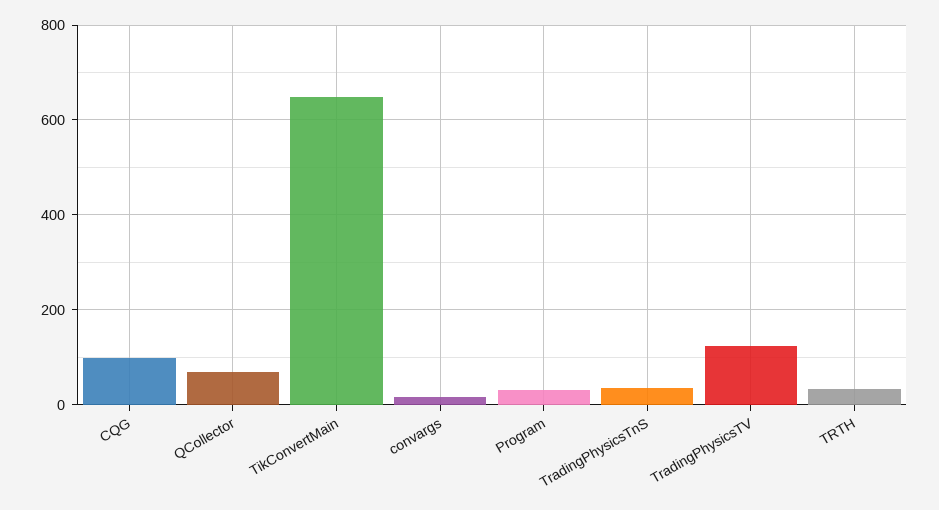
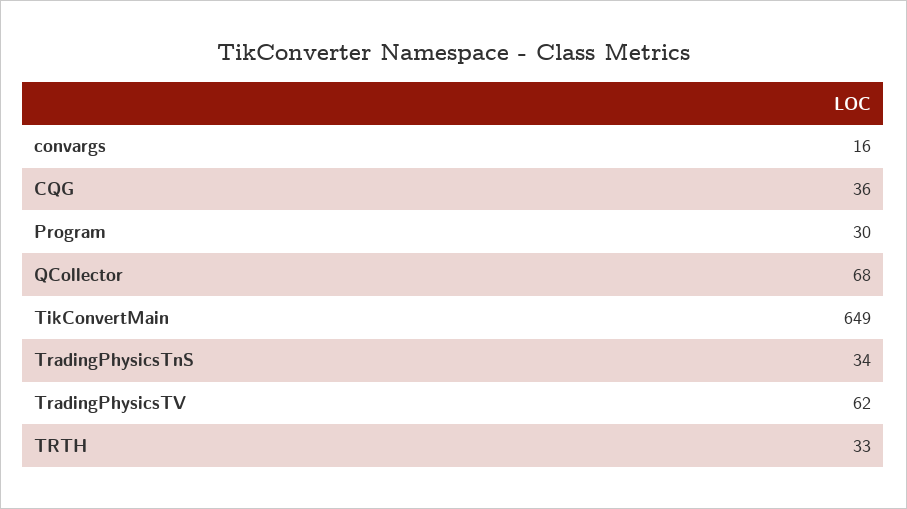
  {
-   "CQG": 100,
+   "CQG": 36,
    "QCollector": 68,
    "TikConvertMain": 649,
    "convargs": 16,
    "Program": 30,
    "TradingPhysicsTnS": 34,
-   "TradingPhysicsTV": 120,
+   "TradingPhysicsTV": 62,
    "TRTH": 33
  }

